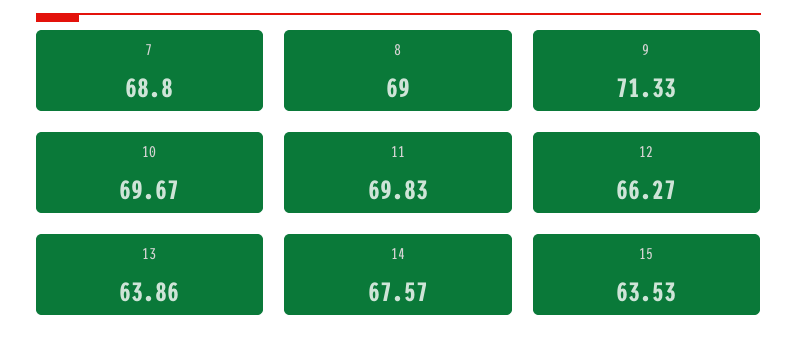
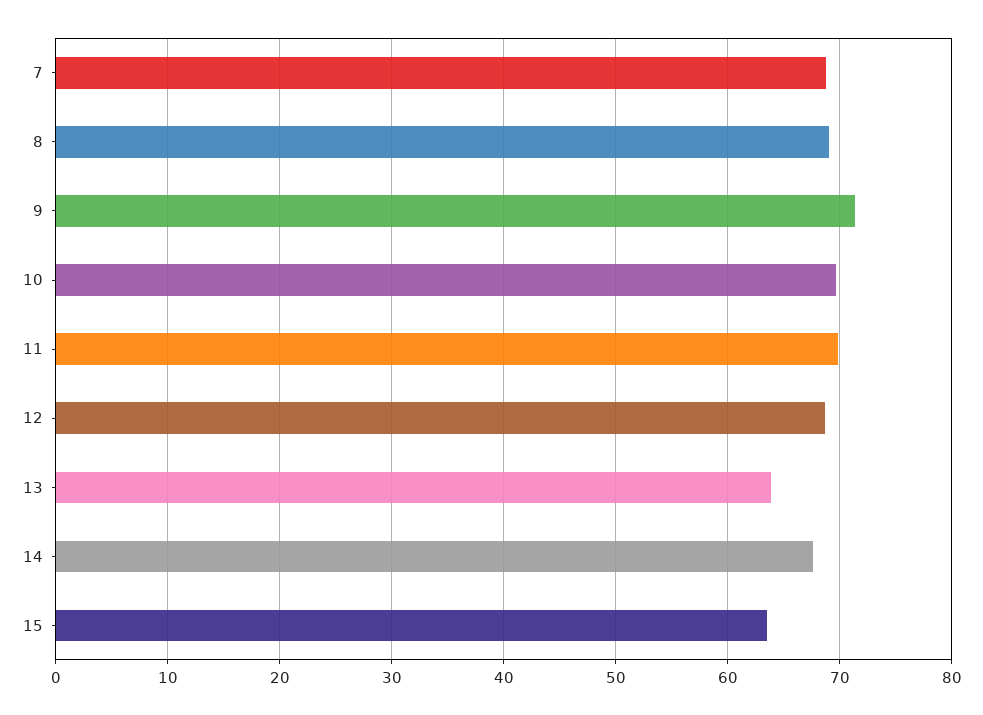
  {
    "7": 68.8,
    "8": 69,
    "9": 71.33,
    "10": 69.67,
    "11": 69.83,
-   "12": 66.27,
+   "12": 69,
    "13": 63.86,
    "14": 67.57,
    "15": 63.53
  }

